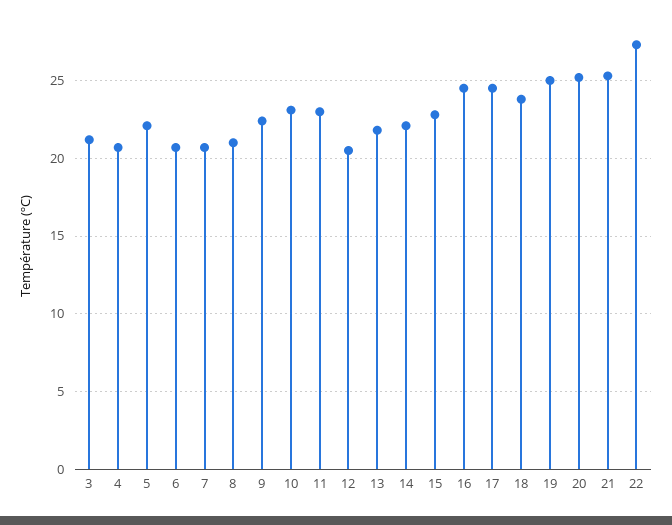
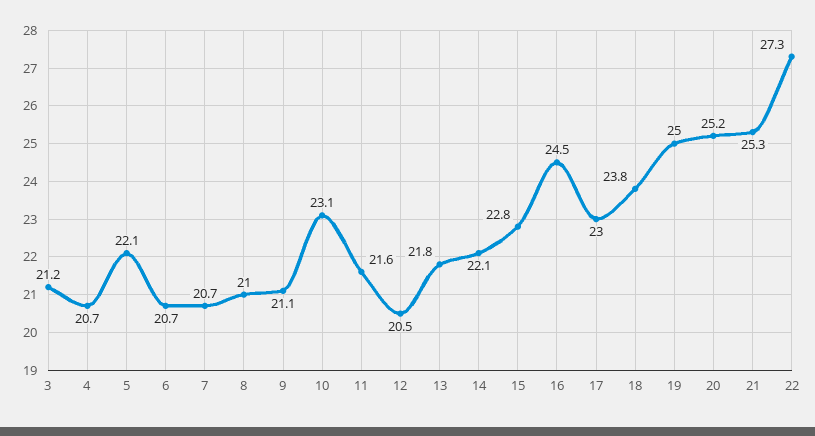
  {
    "3": 21.2,
    "4": 20.7,
    "5": 22.1,
    "6": 20.7,
    "7": 20.7,
    "8": 21,
-   "9": 22.5,
+   "9": 21.1,
    "10": 23.1,
-   "11": 23,
+   "11": 21.6,
    "12": 20.5,
    "13": 21.8,
    "14": 22.1,
    "15": 22.8,
    "16": 24.5,
-   "17": 24.5,
+   "17": 23,
    "18": 23.8,
    "19": 25,
    "20": 25.2,
    "21": 25.3,
    "22": 27.3
  }

